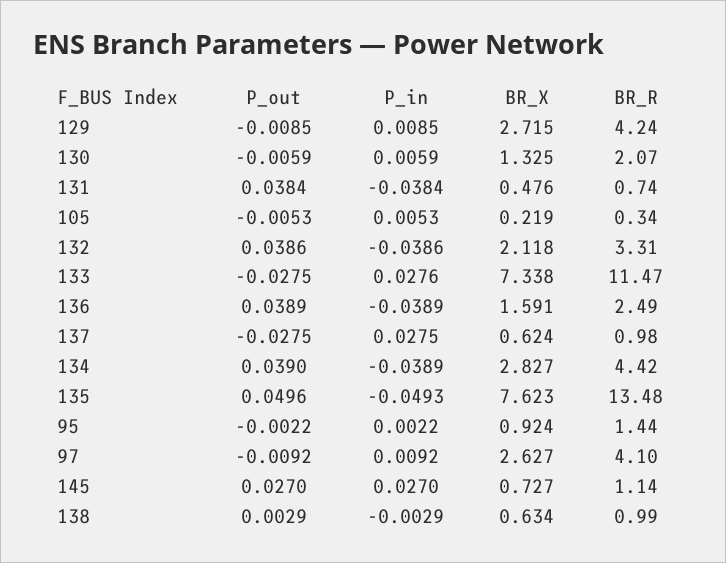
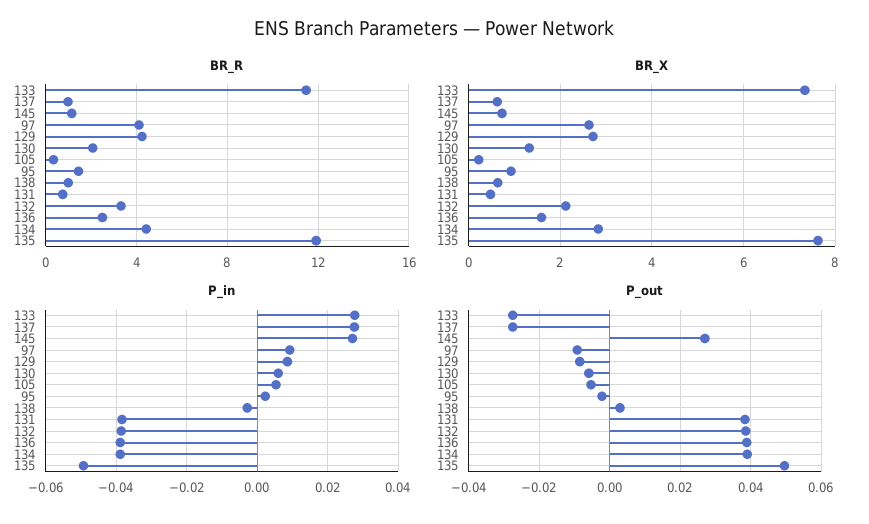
  {
    "P_out": {
      "129": -0.0085,
      "130": -0.0059,
      "131": 0.0384,
      "105": -0.0053,
      "132": 0.0386,
      "133": -0.0275,
      "136": 0.0389,
      "137": -0.0275,
      "134": 0.039,
      "135": 0.0496,
      "95": -0.0022,
      "97": -0.0092,
      "145": 0.027,
      "138": 0.0029
    },
    "P_in": {
      "129": 0.0085,
      "130": 0.0059,
      "131": -0.0384,
      "105": 0.0053,
      "132": -0.0386,
      "133": 0.0276,
      "136": -0.0389,
      "137": 0.0275,
      "134": -0.0389,
      "135": -0.0493,
      "95": 0.0022,
      "97": 0.0092,
      "145": 0.027,
      "138": -0.0029
    },
    "BR_X": {
      "129": 2.715,
      "130": 1.325,
      "131": 0.476,
      "105": 0.219,
      "132": 2.118,
      "133": 7.338,
      "136": 1.591,
      "137": 0.624,
      "134": 2.827,
      "135": 7.623,
      "95": 0.924,
      "97": 2.627,
      "145": 0.727,
      "138": 0.634
    },
    "BR_R": {
      "129": 4.24,
      "130": 2.07,
      "131": 0.74,
      "105": 0.34,
      "132": 3.31,
      "133": 11.47,
      "136": 2.49,
      "137": 0.98,
      "134": 4.42,
-     "135": 13.48,
+     "135": 12,
      "95": 1.44,
      "97": 4.1,
      "145": 1.14,
      "138": 0.99
    }
  }

